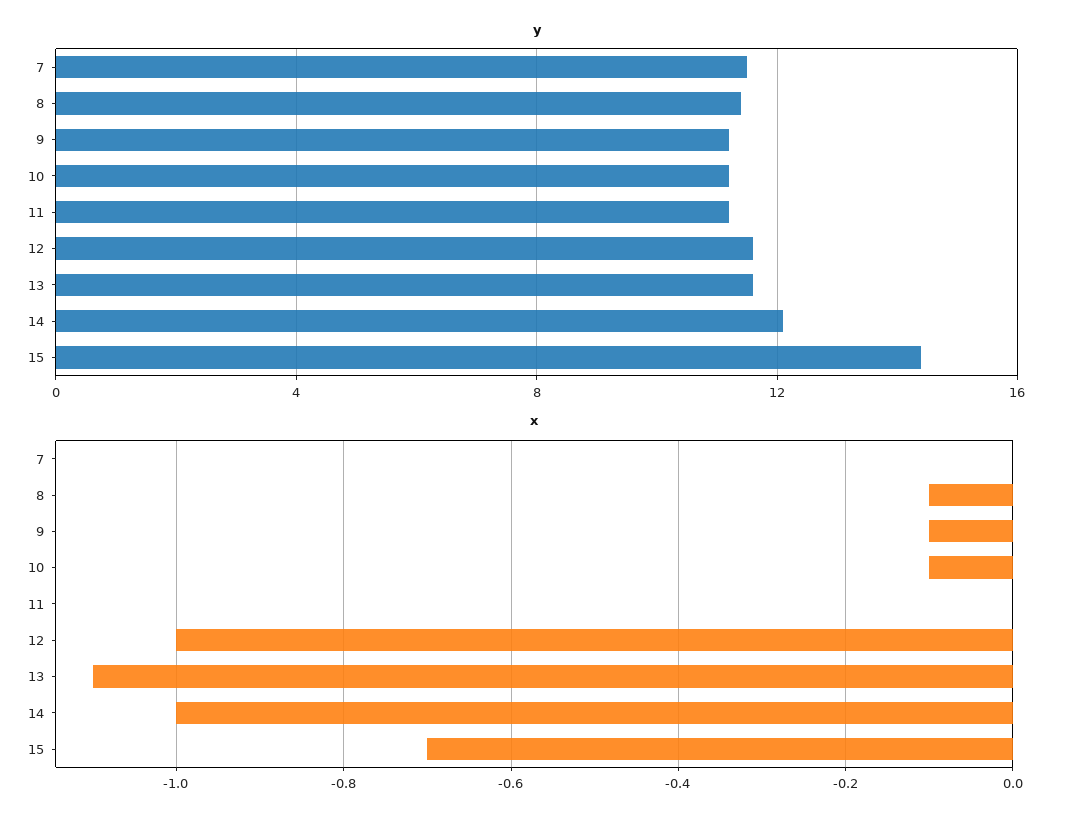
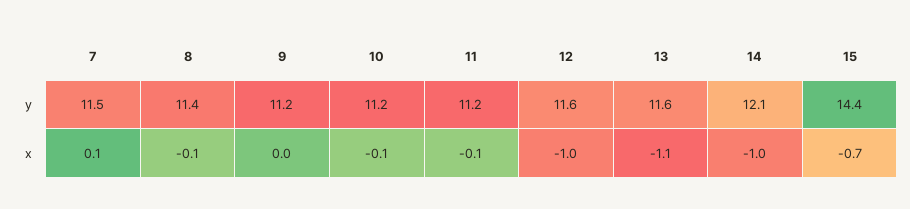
  {
    "y": {
      "7": 11.5,
      "8": 11.4,
      "9": 11.2,
      "10": 11.2,
      "11": 11.2,
      "12": 11.6,
      "13": 11.6,
      "14": 12.1,
      "15": 14.4
    },
    "x": {
-     "7": 0,
+     "7": 0.1,
      "8": -0.1,
-     "9": -0.1,
+     "9": 0,
      "10": -0.1,
-     "11": 0,
+     "11": -0.1,
      "12": -1,
      "13": -1.1,
      "14": -1,
      "15": -0.7
    }
  }

